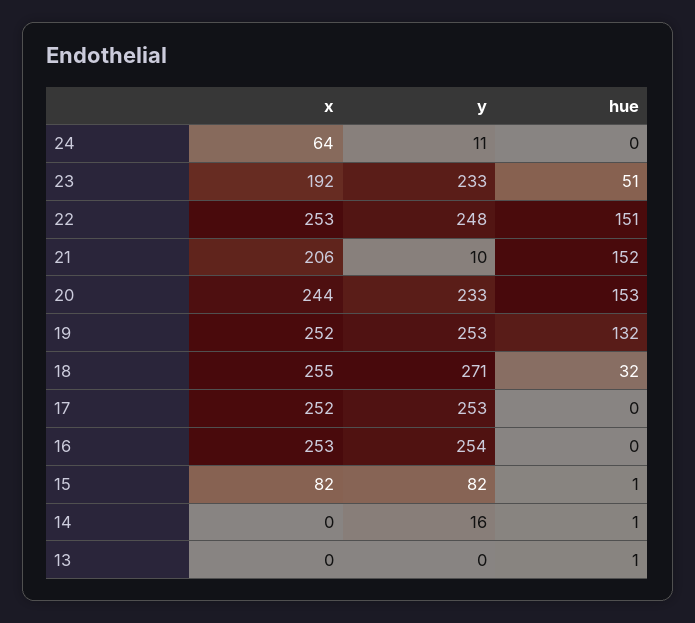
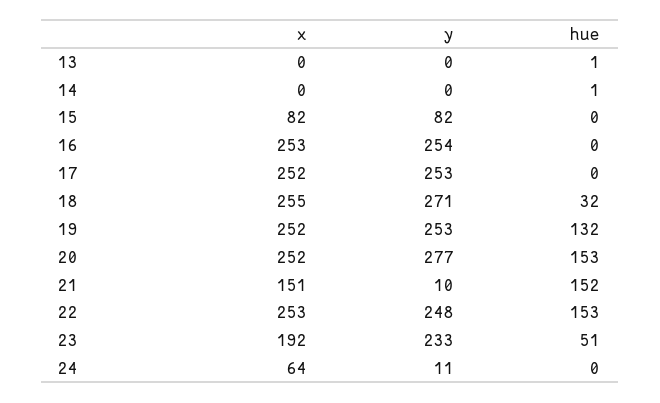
  {
    "x": {
      "24": 64,
      "23": 192,
      "22": 253,
-     "21": 206,
+     "21": 151,
-     "20": 244,
+     "20": 252,
      "19": 252,
      "18": 255,
      "17": 252,
      "16": 253,
      "15": 82,
      "14": 0,
      "13": 0
    },
    "y": {
      "24": 11,
      "23": 233,
      "22": 248,
      "21": 10,
-     "20": 233,
+     "20": 277,
      "19": 253,
      "18": 271,
      "17": 253,
      "16": 254,
      "15": 82,
-     "14": 16,
+     "14": 0,
      "13": 0
    },
    "hue": {
      "24": 0,
      "23": 51,
-     "22": 151,
+     "22": 153,
      "21": 152,
      "20": 153,
      "19": 132,
      "18": 32,
      "17": 0,
      "16": 0,
-     "15": 1,
+     "15": 0,
      "14": 1,
      "13": 1
    }
  }

